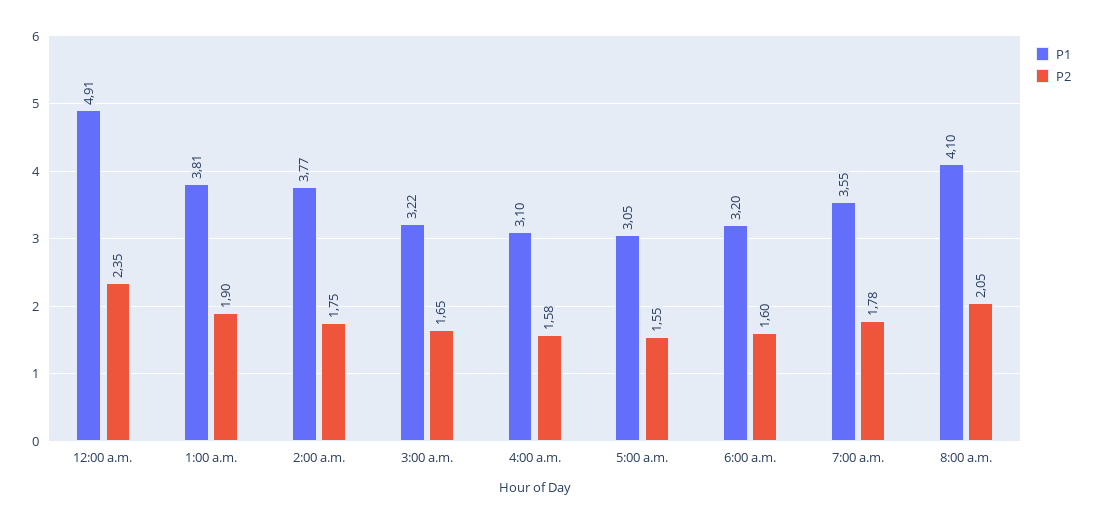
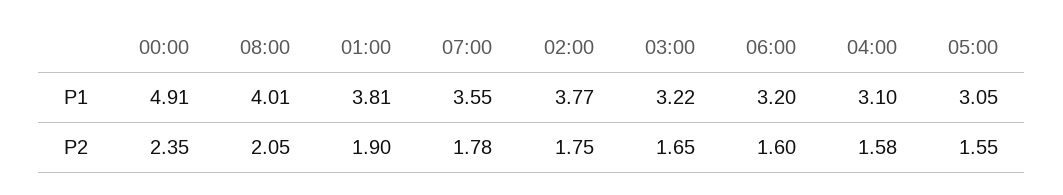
  {
    "P1": {
      "12:00 a.m.": 4.91,
      "1:00 a.m.": 3.81,
      "2:00 a.m.": 3.77,
      "3:00 a.m.": 3.22,
      "4:00 a.m.": 3.1,
      "5:00 a.m.": 3.05,
      "6:00 a.m.": 3.2,
      "7:00 a.m.": 3.55,
-     "8:00 a.m.": 4.1
+     "8:00 a.m.": 4.01
    },
    "P2": {
      "12:00 a.m.": 2.35,
      "1:00 a.m.": 1.9,
      "2:00 a.m.": 1.75,
      "3:00 a.m.": 1.65,
      "4:00 a.m.": 1.58,
      "5:00 a.m.": 1.55,
      "6:00 a.m.": 1.6,
      "7:00 a.m.": 1.78,
      "8:00 a.m.": 2.05
    }
  }

